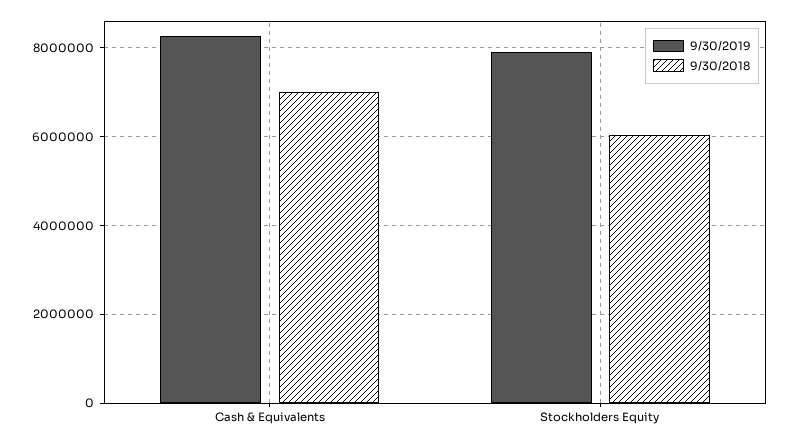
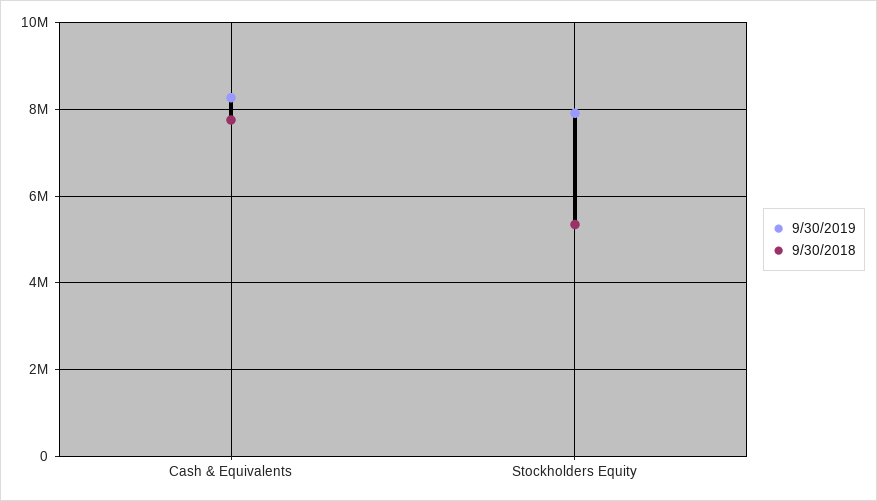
  {
    "9/30/2019": {
      "Cash & Equivalents": 8200000,
      "Stockholders Equity": 8000000
    },
    "9/30/2018": {
-     "Cash & Equivalents": 7000000,
+     "Cash & Equivalents": 7800000,
-     "Stockholders Equity": 6000000
+     "Stockholders Equity": 5400000
    }
  }

